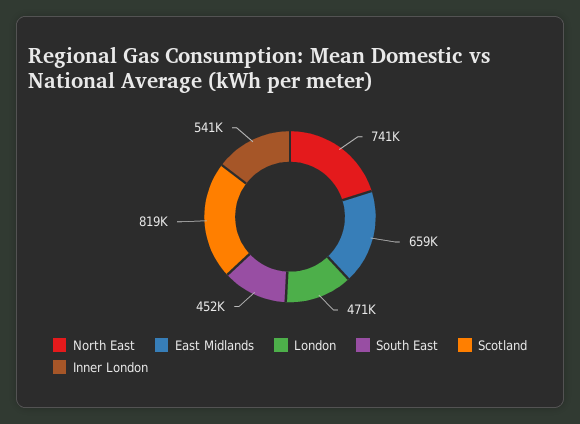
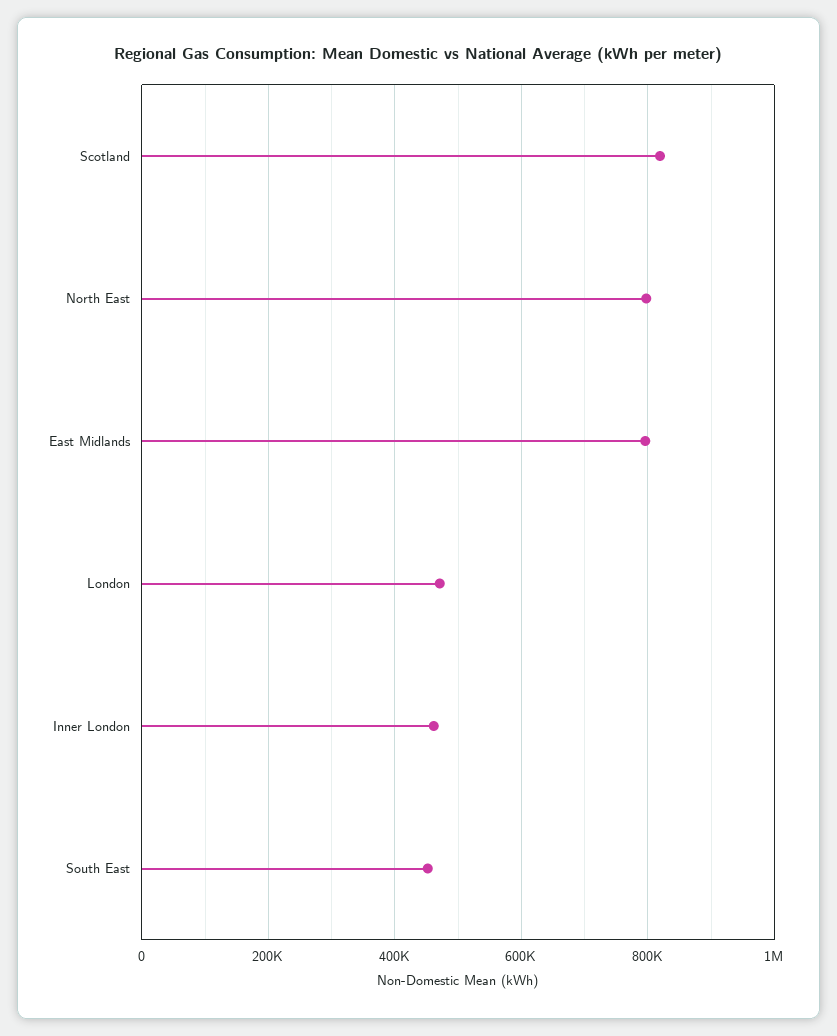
  {
-   "North East": 741000,
+   "North East": 800000,
-   "East Midlands": 659000,
+   "East Midlands": 800000,
    "London": 471000,
    "South East": 452000,
    "Scotland": 819000,
-   "Inner London": 541000
+   "Inner London": 460000
  }

